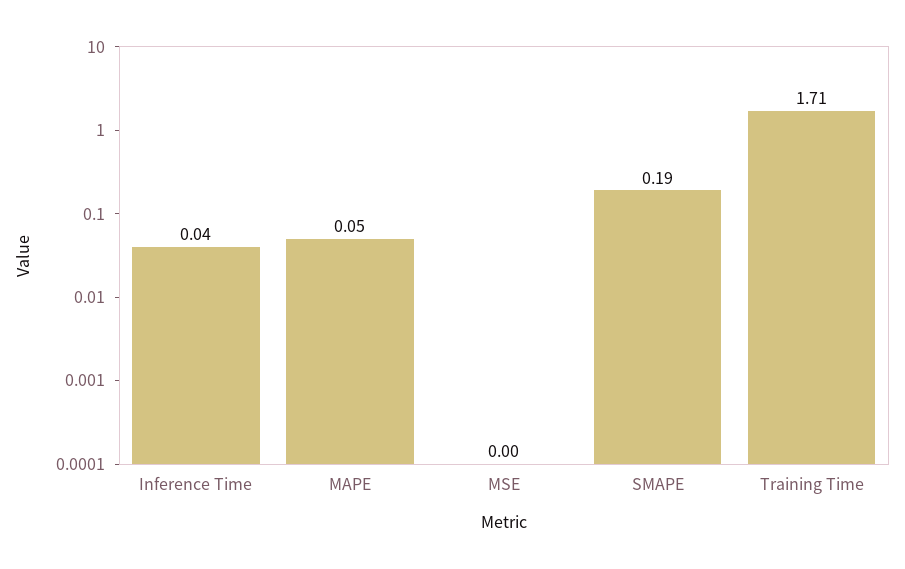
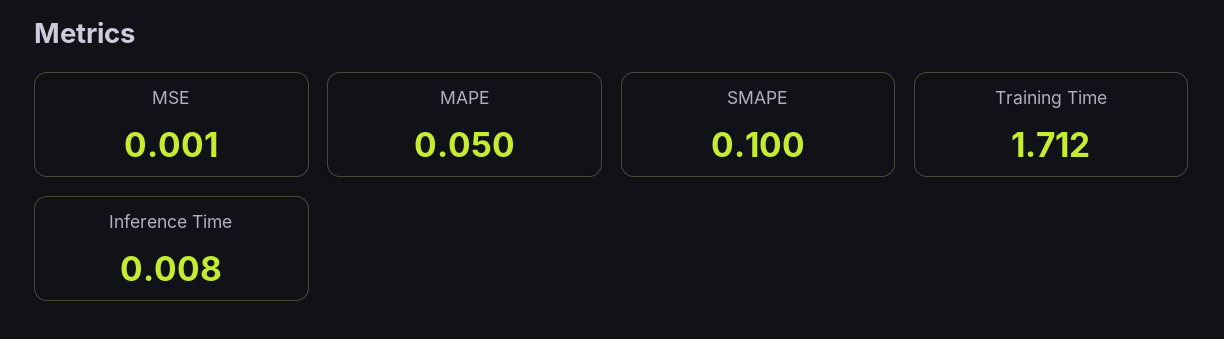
  {
-   "Inference Time": 0.04,
+   "Inference Time": 0.008,
    "MAPE": 0.05,
    "MSE": 0.001,
-   "SMAPE": 0.19,
+   "SMAPE": 0.1,
    "Training Time": 1.712
  }

